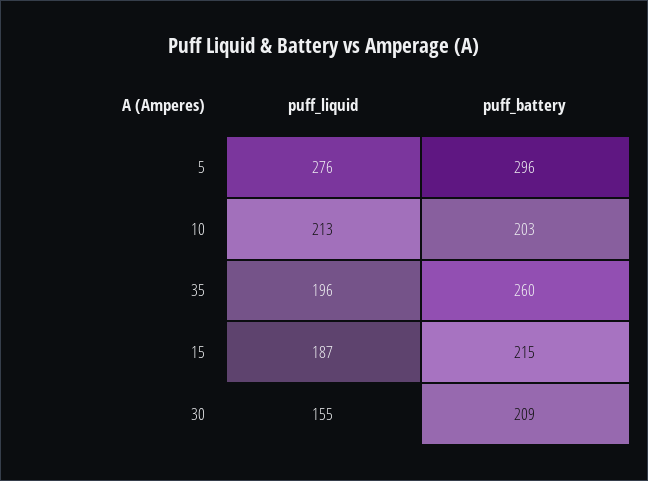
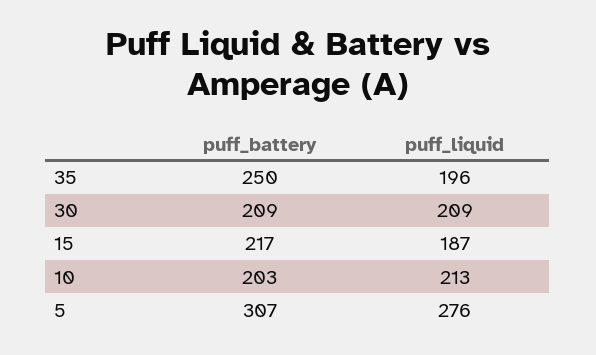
  {
    "puff_liquid": {
      "5": 276,
      "10": 213,
      "35": 196,
      "15": 187,
-     "30": 155
+     "30": 209
    },
    "puff_battery": {
-     "5": 296,
+     "5": 307,
      "10": 203,
-     "35": 260,
+     "35": 250,
-     "15": 215,
+     "15": 217,
      "30": 209
    }
  }

